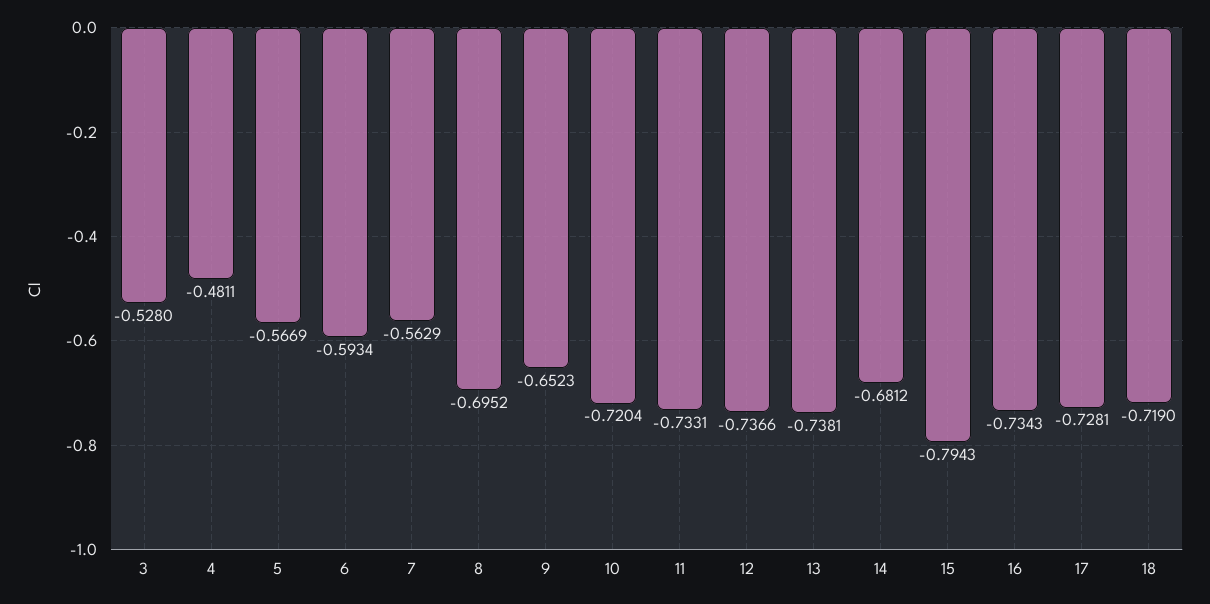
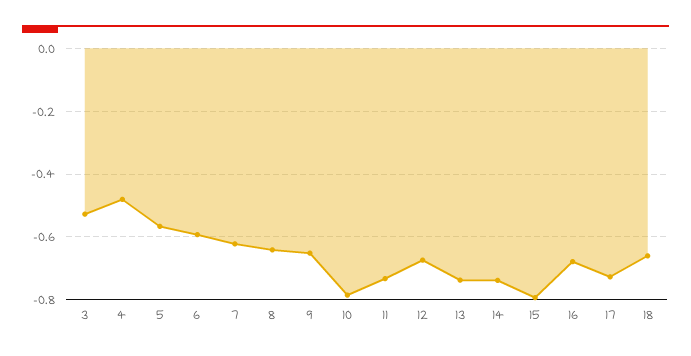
  {
    "3": -0.528,
    "4": -0.4811,
    "5": -0.5669,
    "6": -0.5934,
-   "7": -0.5629,
+   "7": -0.62,
-   "8": -0.6952,
+   "8": -0.64,
    "9": -0.6523,
-   "10": -0.7204,
+   "10": -0.78,
    "11": -0.7331,
-   "12": -0.7366,
+   "12": -0.68,
    "13": -0.7381,
-   "14": -0.6812,
+   "14": -0.74,
    "15": -0.7943,
-   "16": -0.7343,
+   "16": -0.68,
    "17": -0.7281,
-   "18": -0.719
+   "18": -0.66
  }

